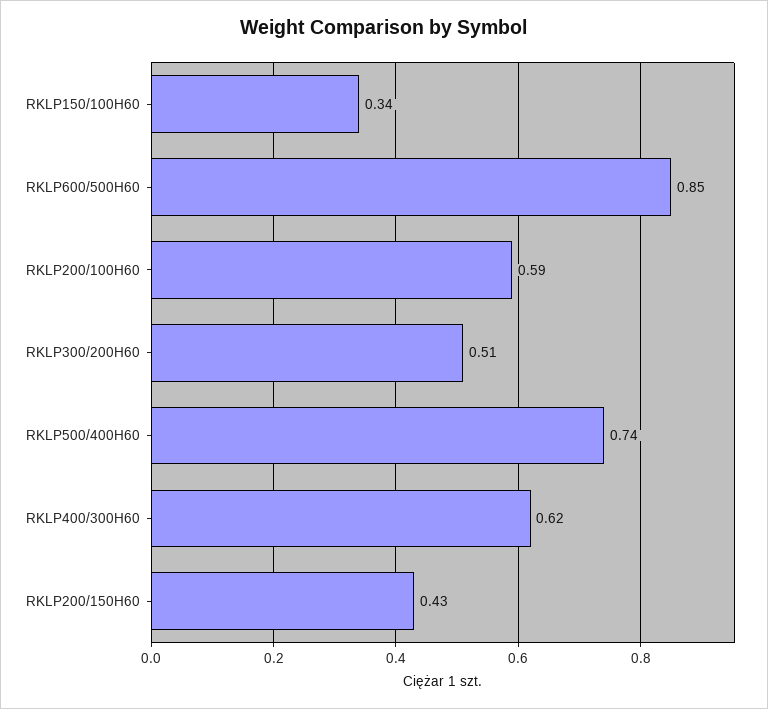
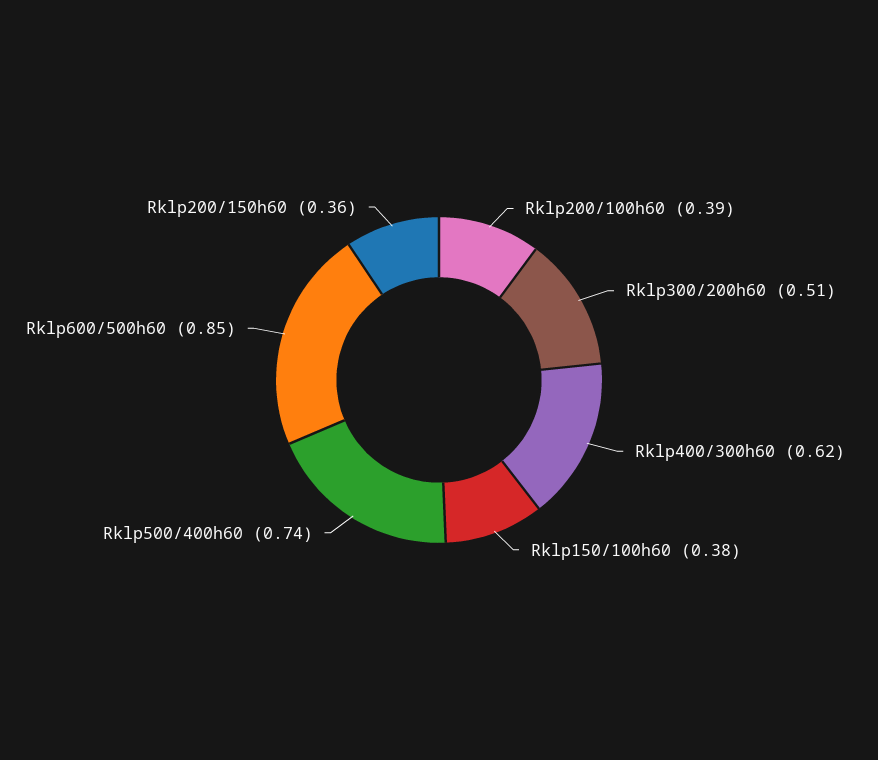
  {
-   "RKLP150/100H60": 0.34,
+   "RKLP150/100H60": 0.38,
    "RKLP600/500H60": 0.85,
-   "RKLP200/100H60": 0.59,
+   "RKLP200/100H60": 0.39,
    "RKLP300/200H60": 0.51,
    "RKLP500/400H60": 0.74,
    "RKLP400/300H60": 0.62,
-   "RKLP200/150H60": 0.43
+   "RKLP200/150H60": 0.36
  }

